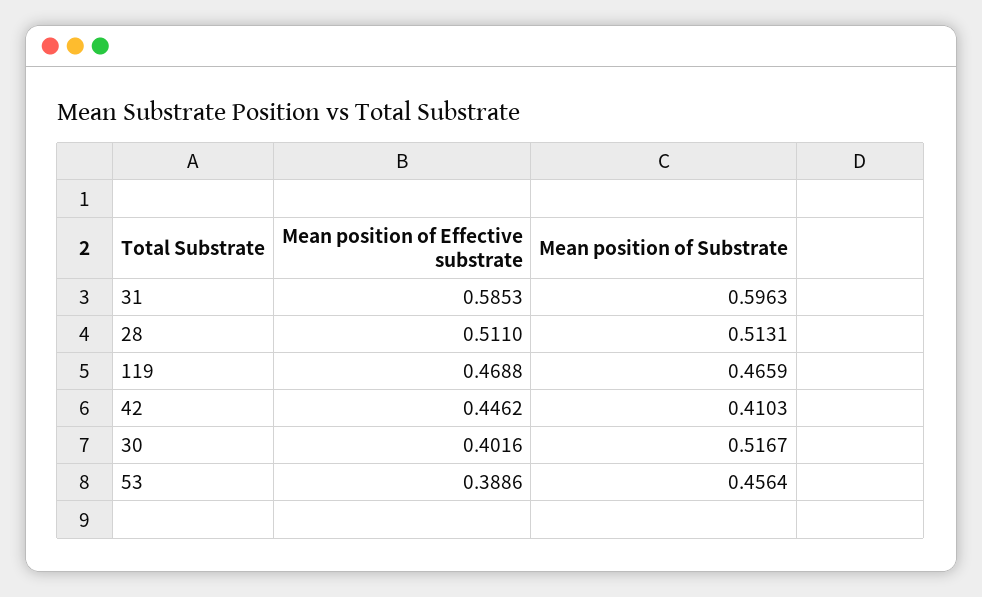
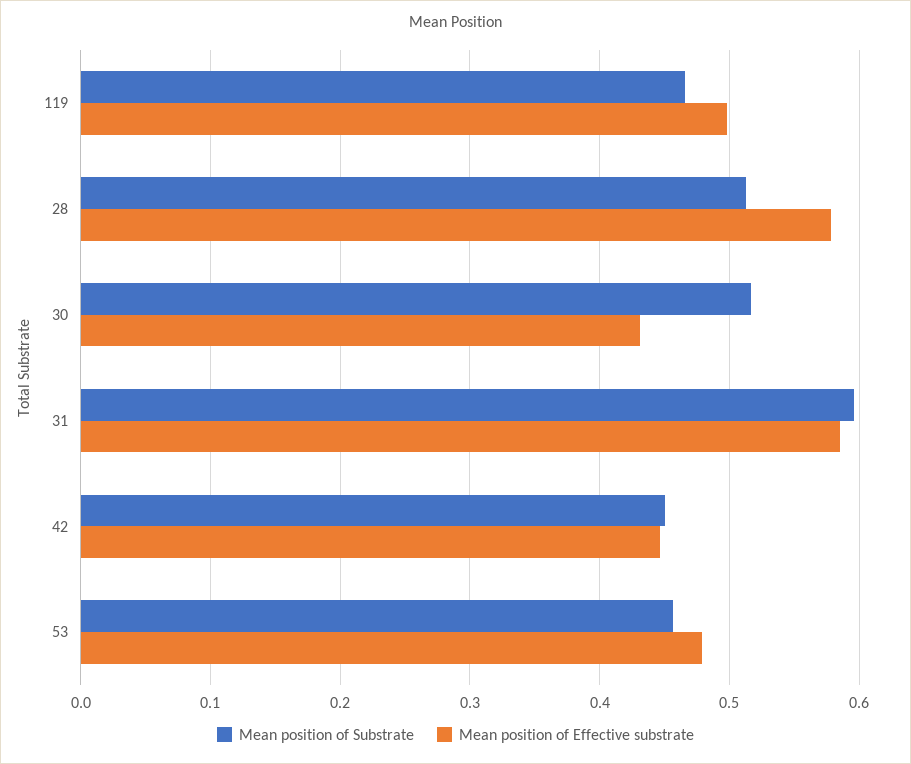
  {
    "Mean position of Effective substrate": {
      "31": 0.5853,
-     "28": 0.511,
+     "28": 0.58,
-     "119": 0.4688,
+     "119": 0.5,
      "42": 0.4462,
-     "30": 0.4016,
+     "30": 0.43,
-     "53": 0.3886
+     "53": 0.48
    },
    "Mean position of Substrate": {
      "31": 0.5963,
      "28": 0.5131,
      "119": 0.4659,
-     "42": 0.4103,
+     "42": 0.45,
      "30": 0.5167,
      "53": 0.4564
    }
  }

